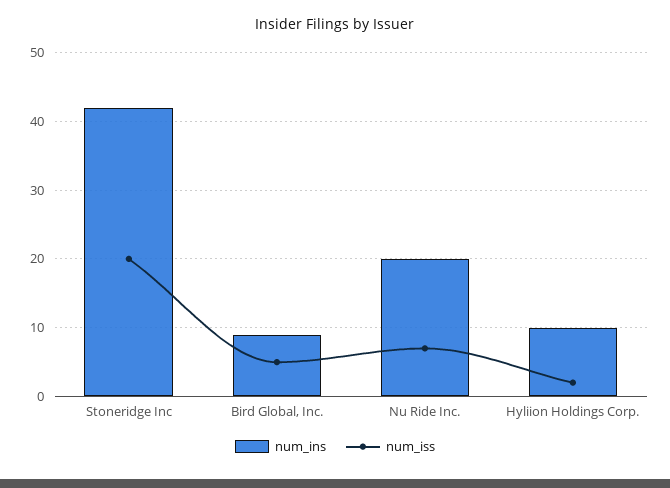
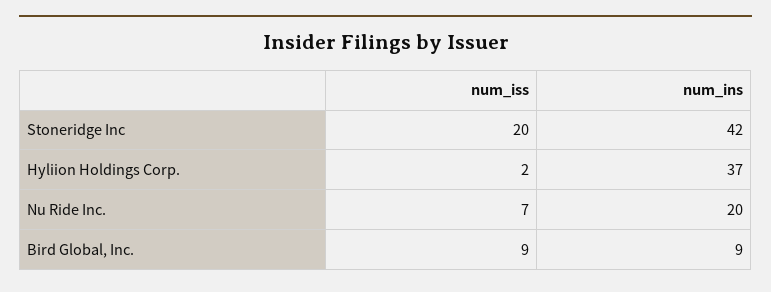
  {
    "num_ins": {
      "Stoneridge Inc": 42,
      "Bird Global, Inc.": 9,
      "Nu Ride Inc.": 20,
-     "Hyliion Holdings Corp.": 10
+     "Hyliion Holdings Corp.": 37
    },
    "num_iss": {
      "Stoneridge Inc": 20,
-     "Bird Global, Inc.": 5,
+     "Bird Global, Inc.": 9,
      "Nu Ride Inc.": 7,
      "Hyliion Holdings Corp.": 2
    }
  }

